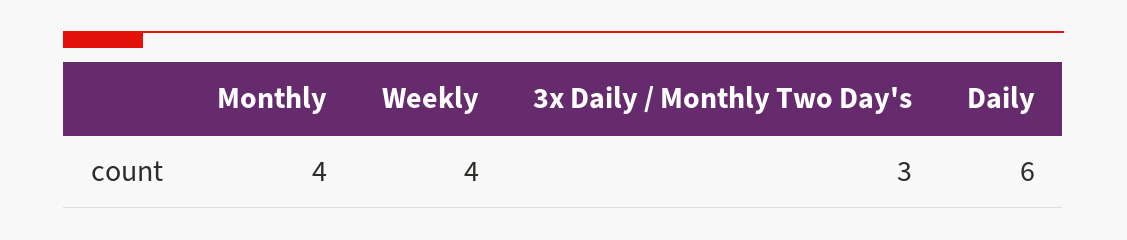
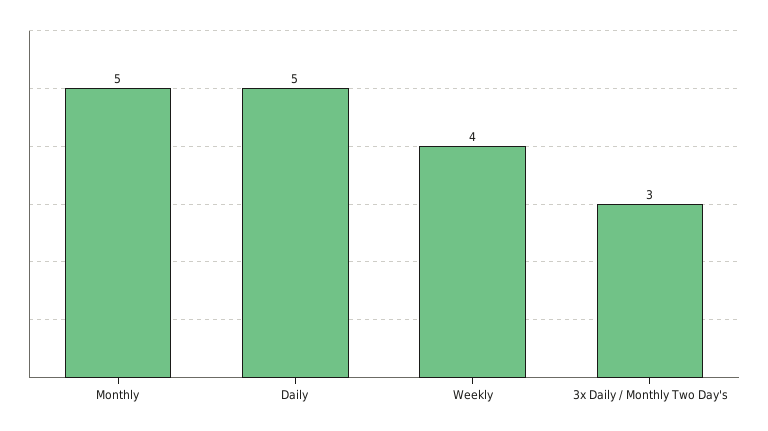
  {
-   "Monthly": 4,
+   "Monthly": 5,
    "Weekly": 4,
    "3x Daily / Monthly Two Day's": 3,
-   "Daily": 6
+   "Daily": 5
  }

